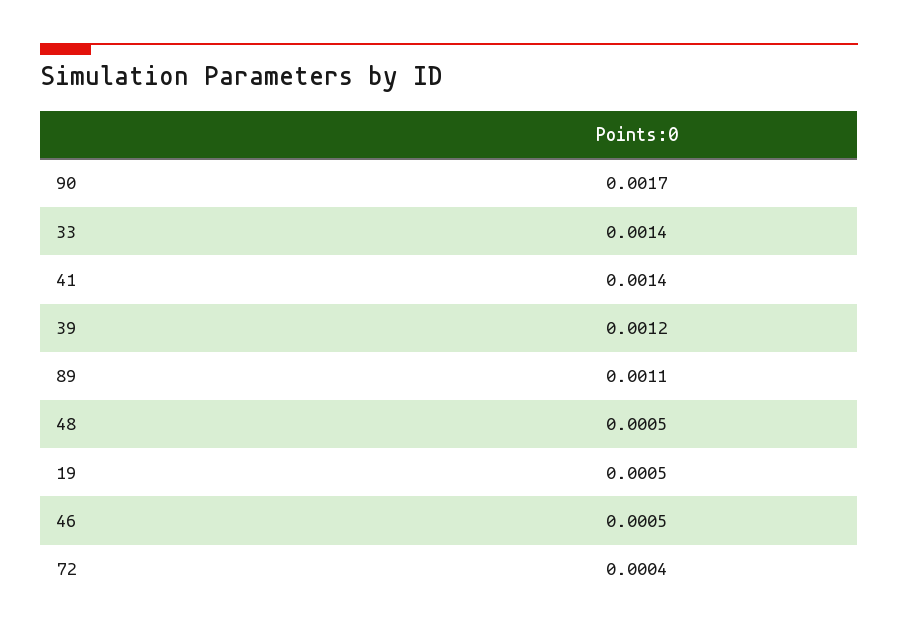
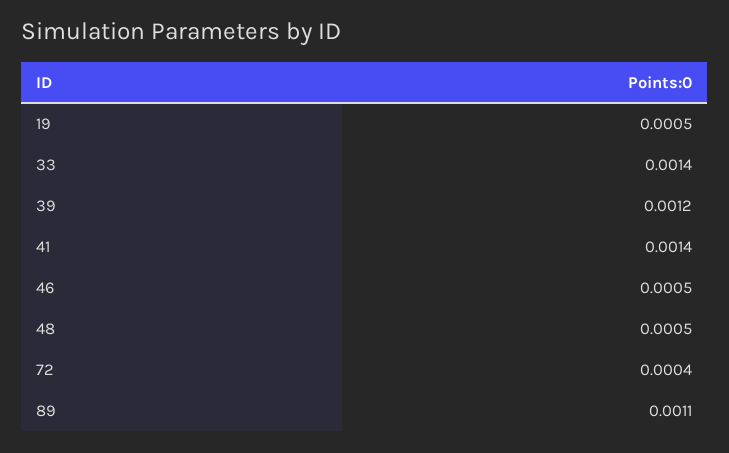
  {
-   "90": 0.0017,
    "33": 0.0014,
    "41": 0.0014,
    "39": 0.0012,
    "89": 0.0011,
    "48": 0.0005,
    "19": 0.0005,
    "46": 0.0005,
    "72": 0.0004
  }

